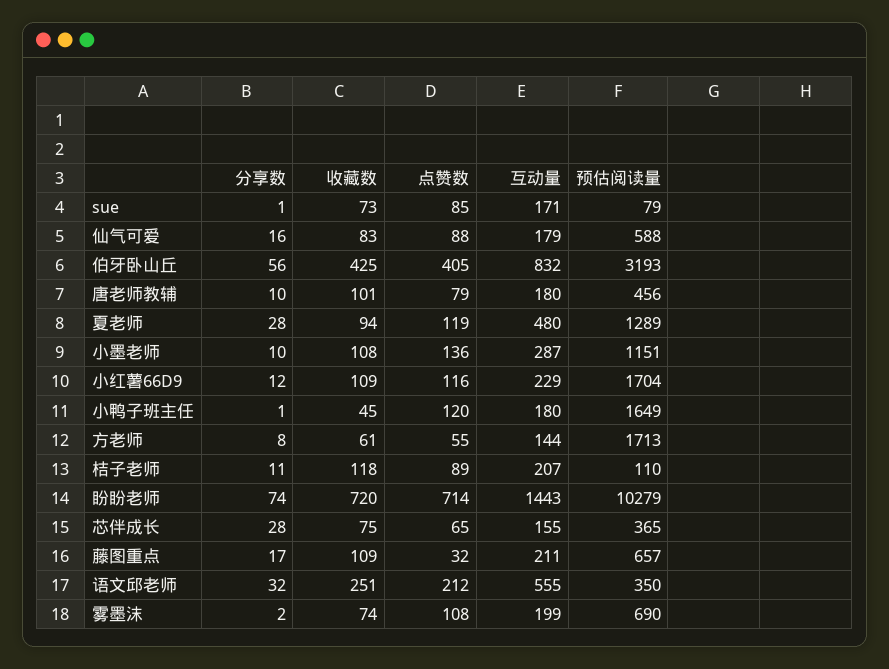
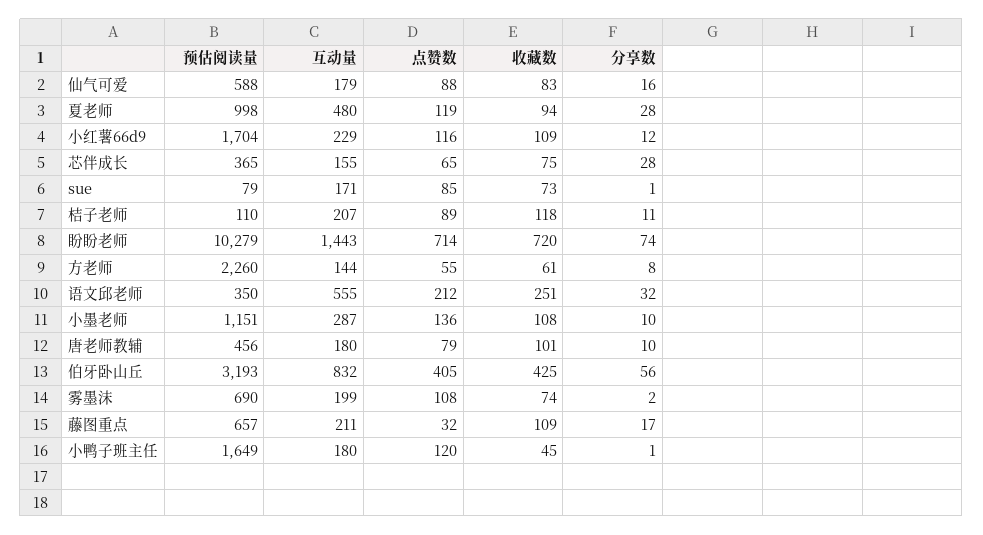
  {
    "分享数": {
      "sue": 1,
      "仙气可爱": 16,
      "伯牙卧山丘": 56,
      "唐老师教辅": 10,
      "夏老师": 28,
      "小墨老师": 10,
      "小红薯66D9": 12,
      "小鸭子班主任": 1,
      "方老师": 8,
      "桔子老师": 11,
      "盼盼老师": 74,
      "芯伴成长": 28,
      "藤图重点": 17,
      "语文邱老师": 32,
      "雾墨沫": 2
    },
    "收藏数": {
      "sue": 73,
      "仙气可爱": 83,
      "伯牙卧山丘": 425,
      "唐老师教辅": 101,
      "夏老师": 94,
      "小墨老师": 108,
      "小红薯66D9": 109,
      "小鸭子班主任": 45,
      "方老师": 61,
      "桔子老师": 118,
      "盼盼老师": 720,
      "芯伴成长": 75,
      "藤图重点": 109,
      "语文邱老师": 251,
      "雾墨沫": 74
    },
    "点赞数": {
      "sue": 85,
      "仙气可爱": 88,
      "伯牙卧山丘": 405,
      "唐老师教辅": 79,
      "夏老师": 119,
      "小墨老师": 136,
      "小红薯66D9": 116,
      "小鸭子班主任": 120,
      "方老师": 55,
      "桔子老师": 89,
      "盼盼老师": 714,
      "芯伴成长": 65,
      "藤图重点": 32,
      "语文邱老师": 212,
      "雾墨沫": 108
    },
    "互动量": {
      "sue": 171,
      "仙气可爱": 179,
      "伯牙卧山丘": 832,
      "唐老师教辅": 180,
      "夏老师": 480,
      "小墨老师": 287,
      "小红薯66D9": 229,
      "小鸭子班主任": 180,
      "方老师": 144,
      "桔子老师": 207,
      "盼盼老师": 1443,
      "芯伴成长": 155,
      "藤图重点": 211,
      "语文邱老师": 555,
      "雾墨沫": 199
    },
    "预估阅读量": {
      "sue": 79,
      "仙气可爱": 588,
      "伯牙卧山丘": 3193,
      "唐老师教辅": 456,
-     "夏老师": 1289,
+     "夏老师": 998,
      "小墨老师": 1151,
      "小红薯66D9": 1704,
      "小鸭子班主任": 1649,
-     "方老师": 1713,
+     "方老师": 2260,
      "桔子老师": 110,
      "盼盼老师": 10279,
      "芯伴成长": 365,
      "藤图重点": 657,
      "语文邱老师": 350,
      "雾墨沫": 690
    }
  }

